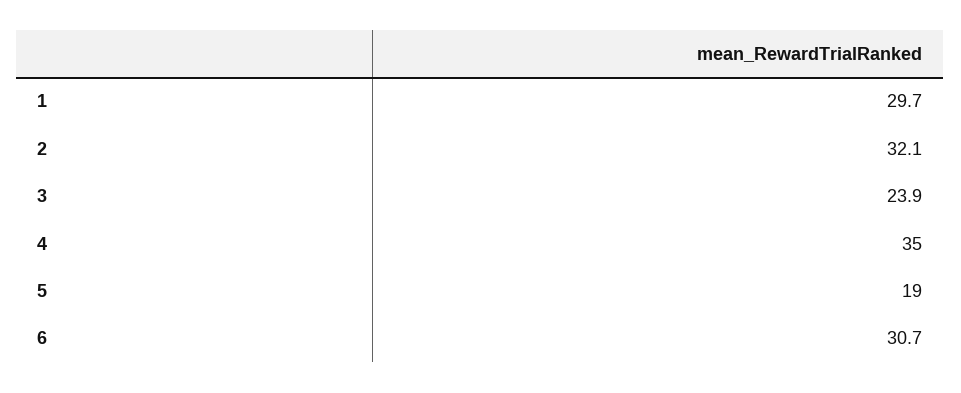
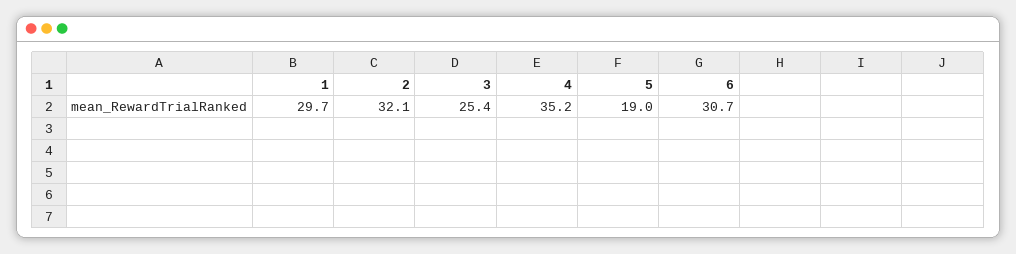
  {
    "1": 29.7,
    "2": 32.1,
-   "3": 23.9,
+   "3": 25.4,
-   "4": 35,
+   "4": 35.2,
    "5": 19,
    "6": 30.7
  }

